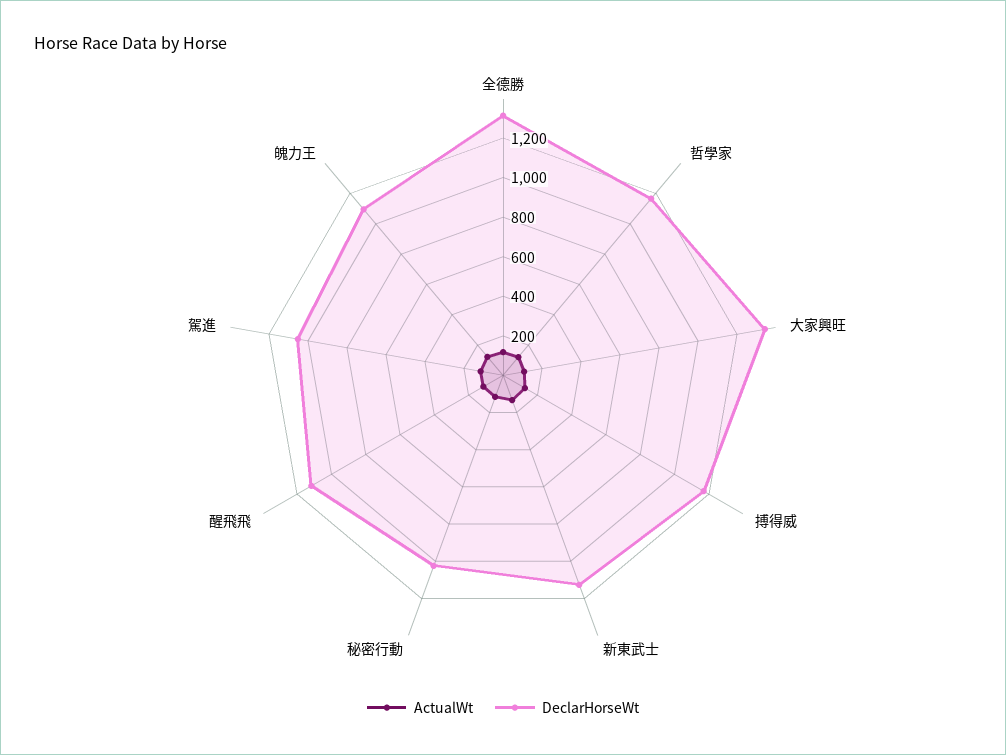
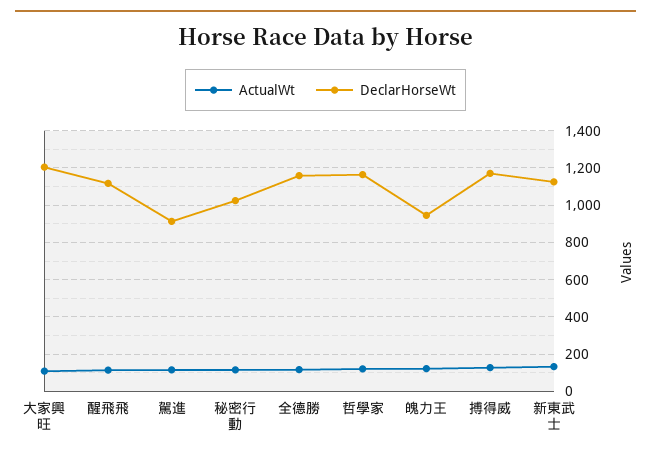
  {
    "ActualWt": {
      "全德勝": 100,
      "哲學家": 100,
      "大家興旺": 100,
      "搏得威": 150,
      "新東武士": 150,
      "秘密行動": 100,
      "醒飛飛": 100,
      "駕進": 100,
      "魄力王": 100
    },
    "DeclarHorseWt": {
-     "全德勝": 1300,
+     "全德勝": 1150,
      "哲學家": 1150,
-     "大家興旺": 1350,
+     "大家興旺": 1200,
      "搏得威": 1150,
      "新東武士": 1150,
      "秘密行動": 1050,
      "醒飛飛": 1100,
-     "駕進": 1050,
+     "駕進": 900,
-     "魄力王": 1100
+     "魄力王": 950
    }
  }

